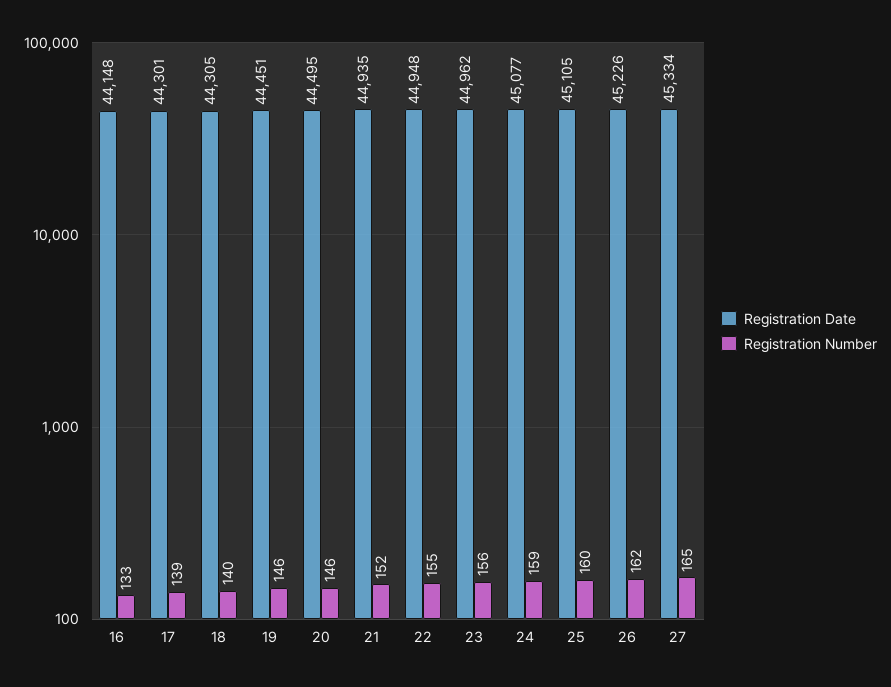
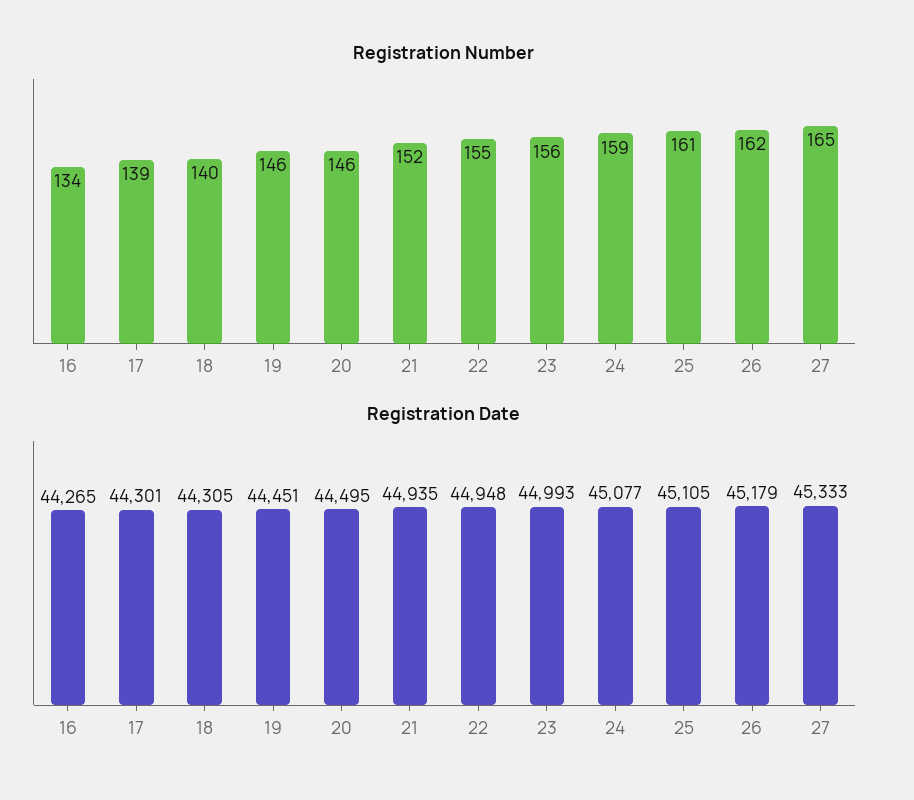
  {
    "Registration Date": {
-     "16": 44148,
+     "16": 44265,
      "17": 44301,
      "18": 44305,
      "19": 44451,
      "20": 44495,
      "21": 44935,
      "22": 44948,
-     "23": 44962,
+     "23": 44993,
      "24": 45077,
      "25": 45105,
-     "26": 45226,
+     "26": 45179,
-     "27": 45334
+     "27": 45333
    },
    "Registration Number": {
-     "16": 133,
+     "16": 134,
      "17": 139,
      "18": 140,
      "19": 146,
      "20": 146,
      "21": 152,
      "22": 155,
      "23": 156,
      "24": 159,
-     "25": 160,
+     "25": 161,
      "26": 162,
      "27": 165
    }
  }

